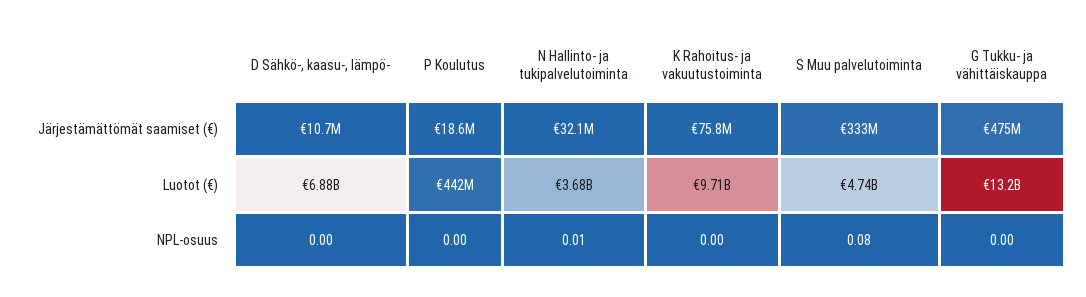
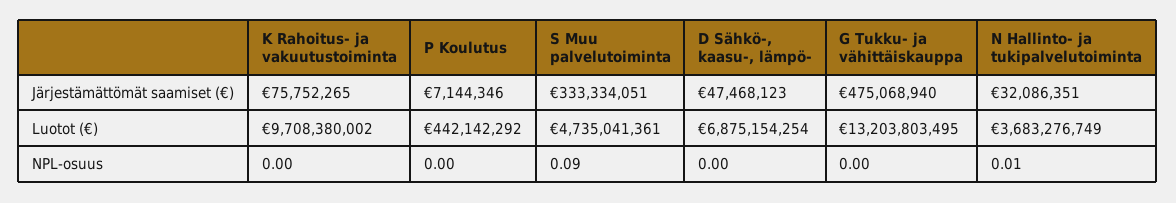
  {
    "D Sähkö-, kaasu-, lämpö-": {
-     "Järjestämättömät saamiset (€)": 10700000,
+     "Järjestämättömät saamiset (€)": 47468123,
      "Luotot (€)": 6875154254,
      "NPL-osuus": 0
    },
    "P Koulutus": {
-     "Järjestämättömät saamiset (€)": 18600000,
+     "Järjestämättömät saamiset (€)": 7144346,
      "Luotot (€)": 442142292,
      "NPL-osuus": 0
    },
    "N Hallinto- ja tukipalvelutoiminta": {
      "Järjestämättömät saamiset (€)": 32086351,
      "Luotot (€)": 3683276749,
      "NPL-osuus": 0.01
    },
    "K Rahoitus- ja vakuutustoiminta": {
      "Järjestämättömät saamiset (€)": 75752265,
      "Luotot (€)": 9708380002,
      "NPL-osuus": 0
    },
    "S Muu palvelutoiminta": {
      "Järjestämättömät saamiset (€)": 333334051,
      "Luotot (€)": 4735041361,
-     "NPL-osuus": 0.08
+     "NPL-osuus": 0.09
    },
    "G Tukku- ja vähittäiskauppa": {
      "Järjestämättömät saamiset (€)": 475068940,
      "Luotot (€)": 13203803495,
      "NPL-osuus": 0
    }
  }

